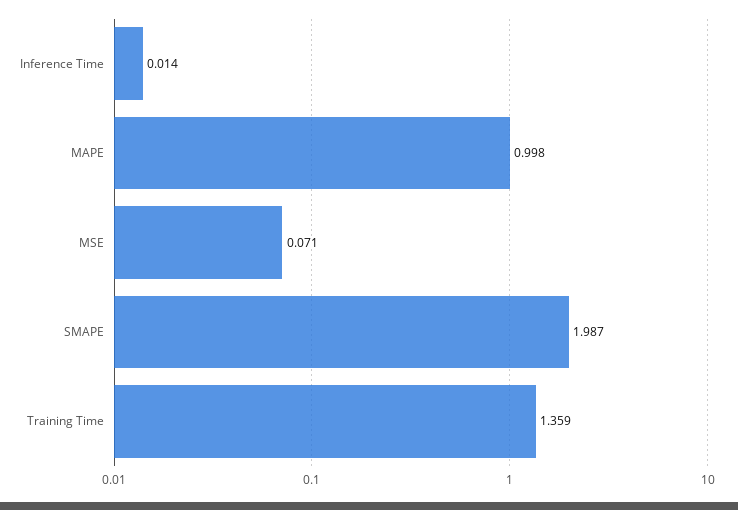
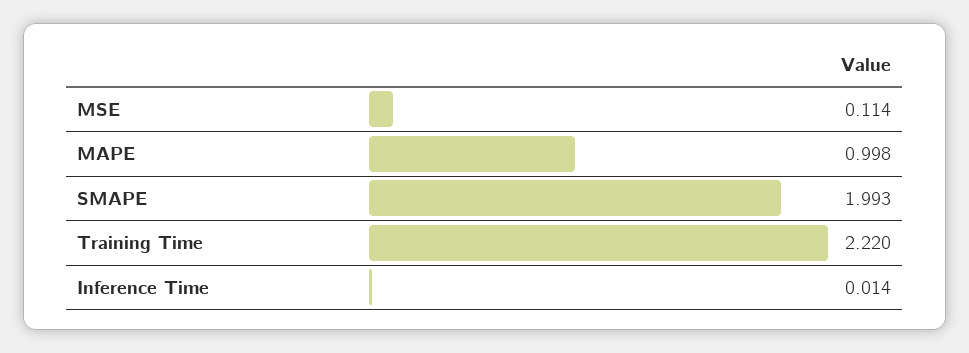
  {
    "Inference Time": 0.014,
    "MAPE": 0.998,
-   "MSE": 0.071,
+   "MSE": 0.114,
-   "SMAPE": 1.987,
+   "SMAPE": 1.993,
-   "Training Time": 1.359
+   "Training Time": 2.22
  }

